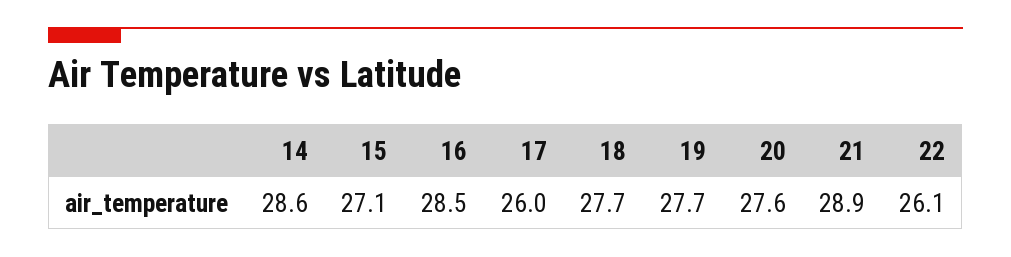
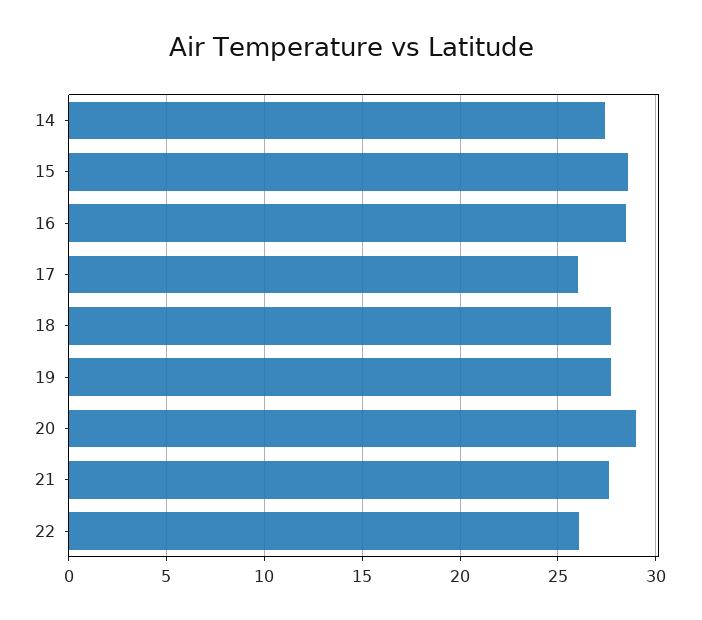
  {
-   "14": 28.6,
+   "14": 27.5,
-   "15": 27.1,
+   "15": 28.5,
    "16": 28.5,
    "17": 26,
    "18": 27.7,
    "19": 27.7,
-   "20": 27.6,
+   "20": 29,
-   "21": 28.9,
+   "21": 27.5,
    "22": 26.1
  }

